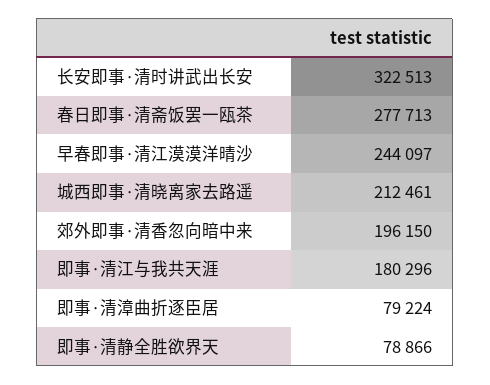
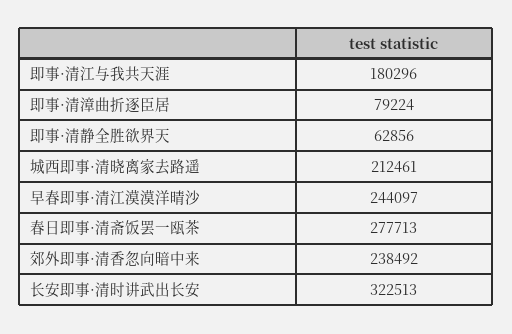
  {
    "长安即事·清时讲武出长安": 322513,
    "春日即事·清斋饭罢一瓯茶": 277713,
    "早春即事·清江漠漠洋晴沙": 244097,
    "城西即事·清晓离家去路遥": 212461,
-   "郊外即事·清香忽向暗中来": 196150,
+   "郊外即事·清香忽向暗中来": 238492,
    "即事·清江与我共天涯": 180296,
    "即事·清漳曲折逐臣居": 79224,
-   "即事·清静全胜欲界天": 78866
+   "即事·清静全胜欲界天": 62856
  }

